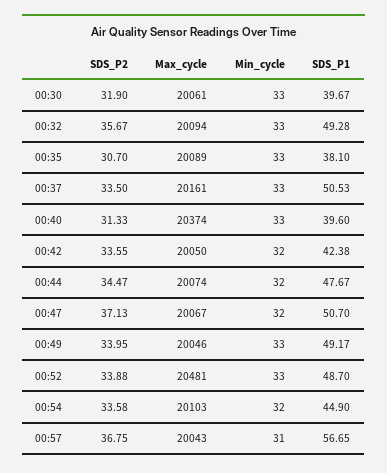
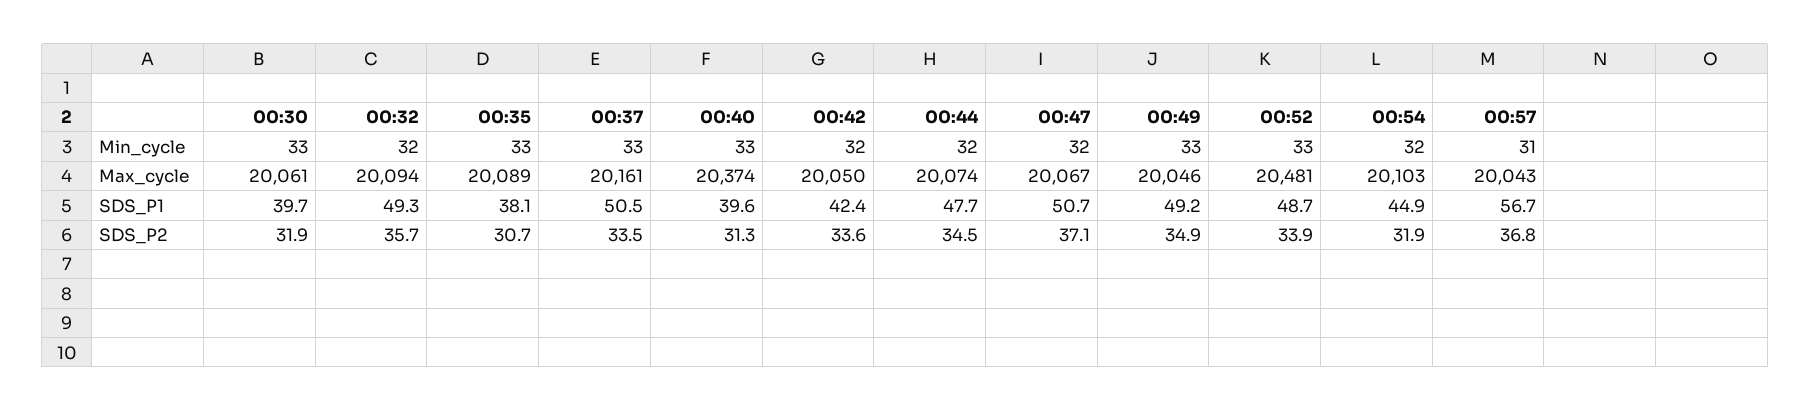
  {
    "SDS_P2": {
      "00:30": 31.9,
      "00:32": 35.67,
      "00:35": 30.7,
      "00:37": 33.5,
      "00:40": 31.33,
      "00:42": 33.55,
      "00:44": 34.47,
      "00:47": 37.13,
-     "00:49": 33.95,
+     "00:49": 34.9,
      "00:52": 33.88,
-     "00:54": 33.58,
+     "00:54": 31.9,
      "00:57": 36.75
    },
    "Max_cycle": {
      "00:30": 20061,
      "00:32": 20094,
      "00:35": 20089,
      "00:37": 20161,
      "00:40": 20374,
      "00:42": 20050,
      "00:44": 20074,
      "00:47": 20067,
      "00:49": 20046,
      "00:52": 20481,
      "00:54": 20103,
      "00:57": 20043
    },
    "Min_cycle": {
      "00:30": 33,
-     "00:32": 33,
+     "00:32": 32,
      "00:35": 33,
      "00:37": 33,
      "00:40": 33,
      "00:42": 32,
      "00:44": 32,
      "00:47": 32,
      "00:49": 33,
      "00:52": 33,
      "00:54": 32,
      "00:57": 31
    },
    "SDS_P1": {
      "00:30": 39.67,
      "00:32": 49.28,
      "00:35": 38.1,
      "00:37": 50.53,
      "00:40": 39.6,
      "00:42": 42.38,
      "00:44": 47.67,
      "00:47": 50.7,
      "00:49": 49.17,
      "00:52": 48.7,
      "00:54": 44.9,
      "00:57": 56.65
    }
  }

